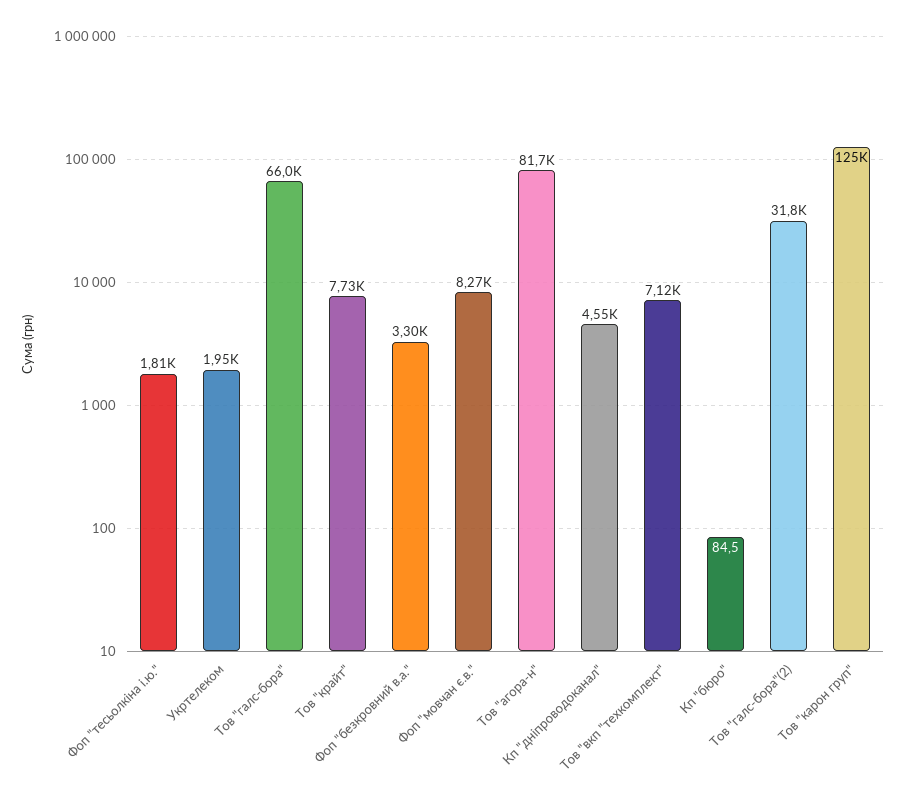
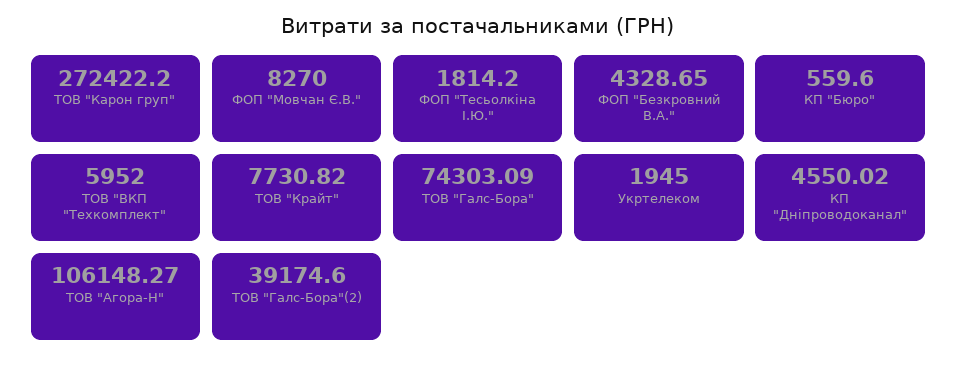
  {
    "Фоп \"тесьолкіна і.ю.\"": 1814.2,
    "Укртелеком": 1945,
-   "Тов \"галс-бора\"": 66000,
+   "Тов \"галс-бора\"": 74303.09,
    "Тов \"крайт\"": 7730.82,
-   "Фоп \"безкровний в.а.\"": 3300,
+   "Фоп \"безкровний в.а.\"": 4328.65,
    "Фоп \"мовчан є.в.\"": 8270,
-   "Тов \"агора-н\"": 81700,
+   "Тов \"агора-н\"": 106148.27,
    "Кп \"дніпроводоканал\"": 4550.02,
-   "Тов \"вкп \"техкомплект\"": 7120,
+   "Тов \"вкп \"техкомплект\"": 5952,
-   "Кп \"бюро\"": 84.5,
+   "Кп \"бюро\"": 559.6,
-   "Тов \"галс-бора\"(2)": 31800,
+   "Тов \"галс-бора\"(2)": 39174.6,
-   "Тов \"карон груп\"": 125000
+   "Тов \"карон груп\"": 272422.2
  }

